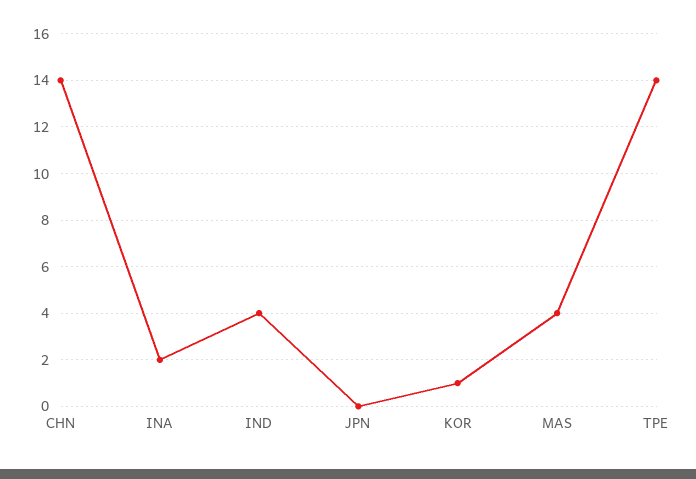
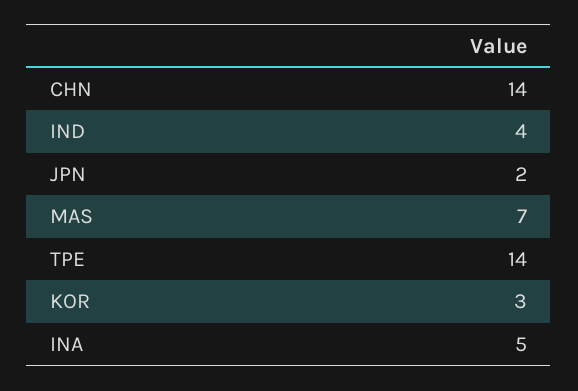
  {
    "CHN": 14,
-   "INA": 2,
+   "INA": 5,
    "IND": 4,
-   "JPN": 0,
+   "JPN": 2,
-   "KOR": 1,
+   "KOR": 3,
-   "MAS": 4,
+   "MAS": 7,
    "TPE": 14
  }

